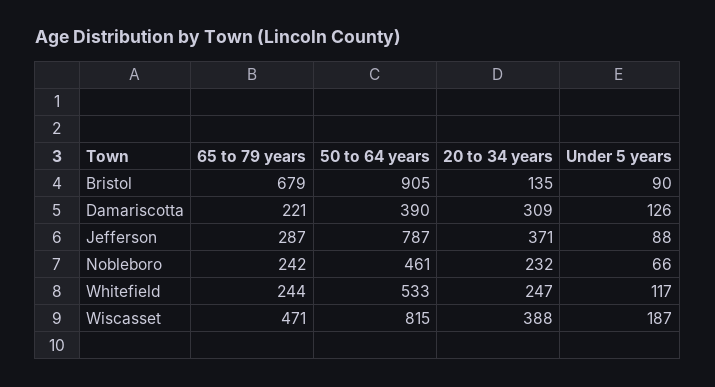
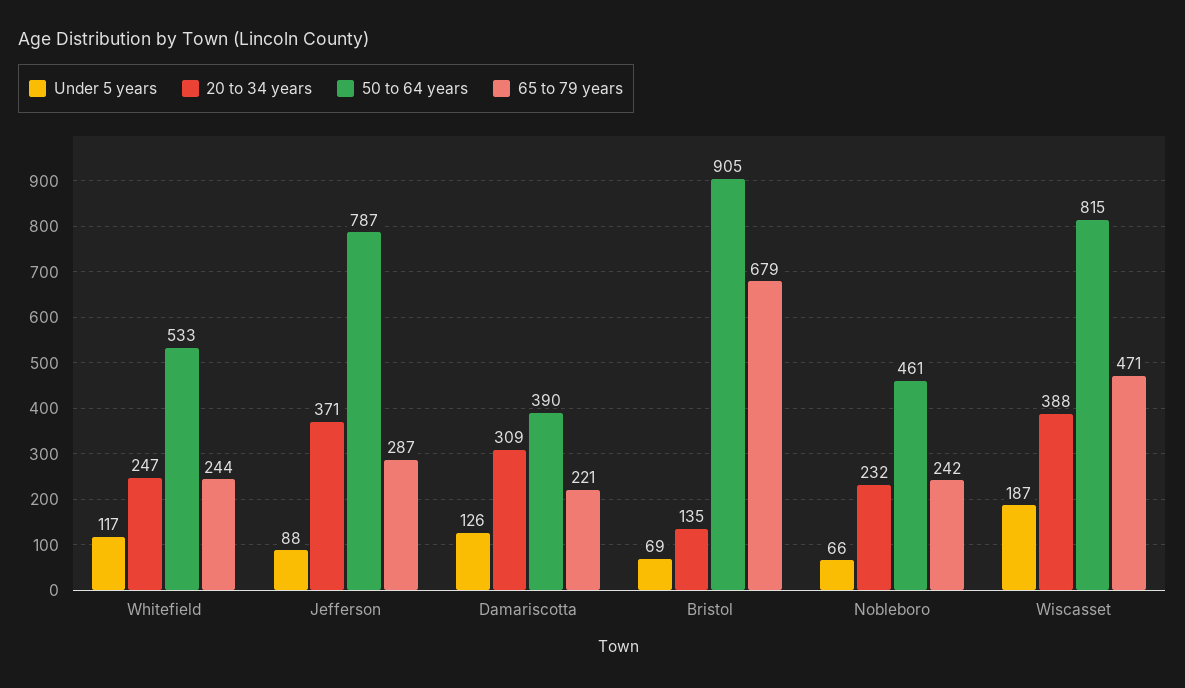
  {
    "65 to 79 years": {
      "Bristol": 679,
      "Damariscotta": 221,
      "Jefferson": 287,
      "Nobleboro": 242,
      "Whitefield": 244,
      "Wiscasset": 471
    },
    "50 to 64 years": {
      "Bristol": 905,
      "Damariscotta": 390,
      "Jefferson": 787,
      "Nobleboro": 461,
      "Whitefield": 533,
      "Wiscasset": 815
    },
    "20 to 34 years": {
      "Bristol": 135,
      "Damariscotta": 309,
      "Jefferson": 371,
      "Nobleboro": 232,
      "Whitefield": 247,
      "Wiscasset": 388
    },
    "Under 5 years": {
-     "Bristol": 90,
+     "Bristol": 69,
      "Damariscotta": 126,
      "Jefferson": 88,
      "Nobleboro": 66,
      "Whitefield": 117,
      "Wiscasset": 187
    }
  }

